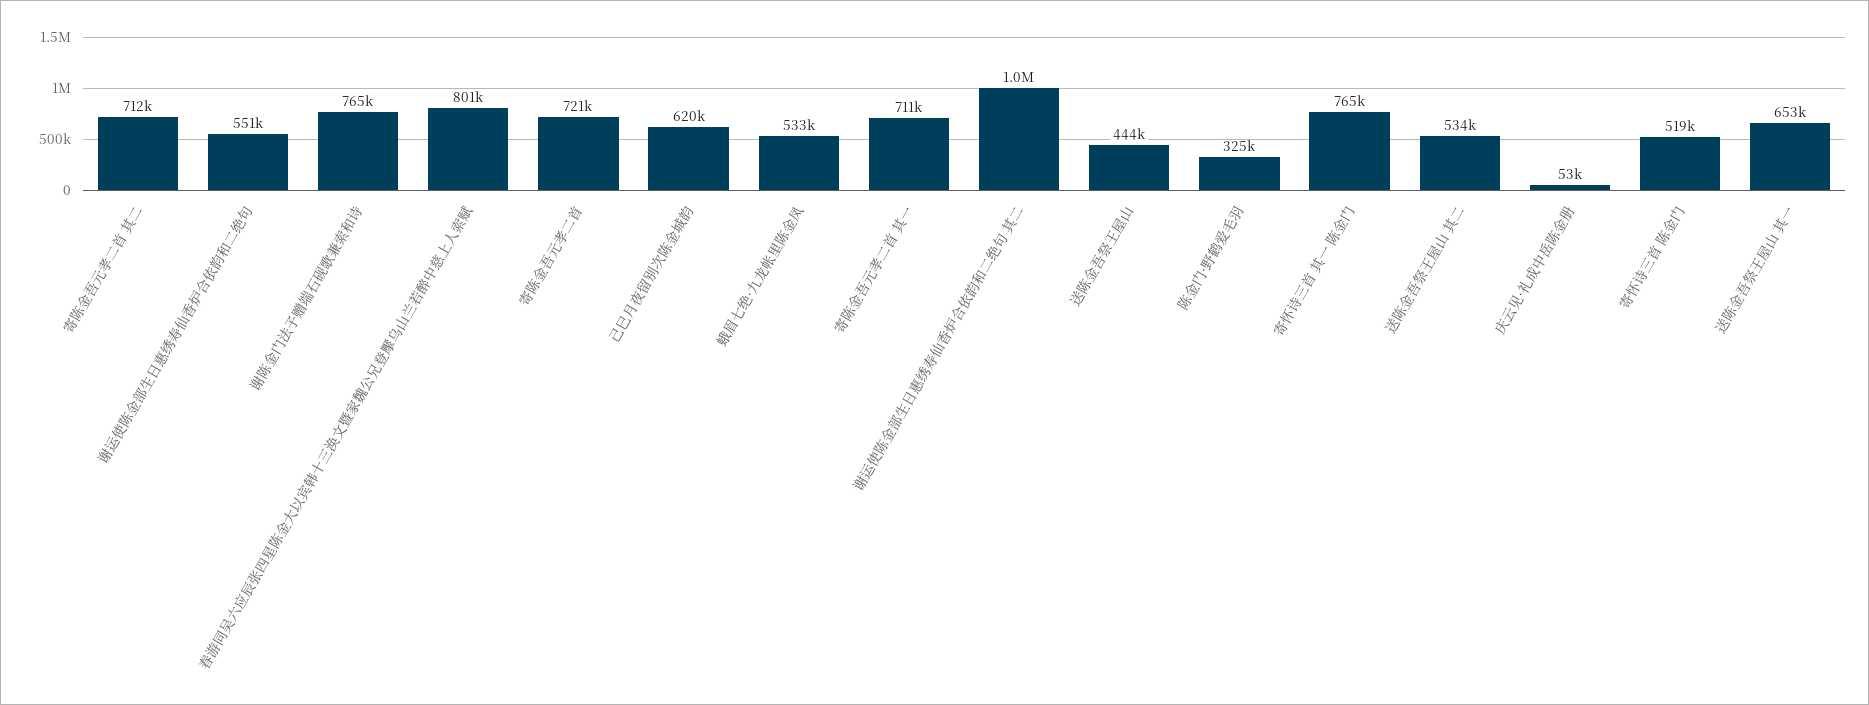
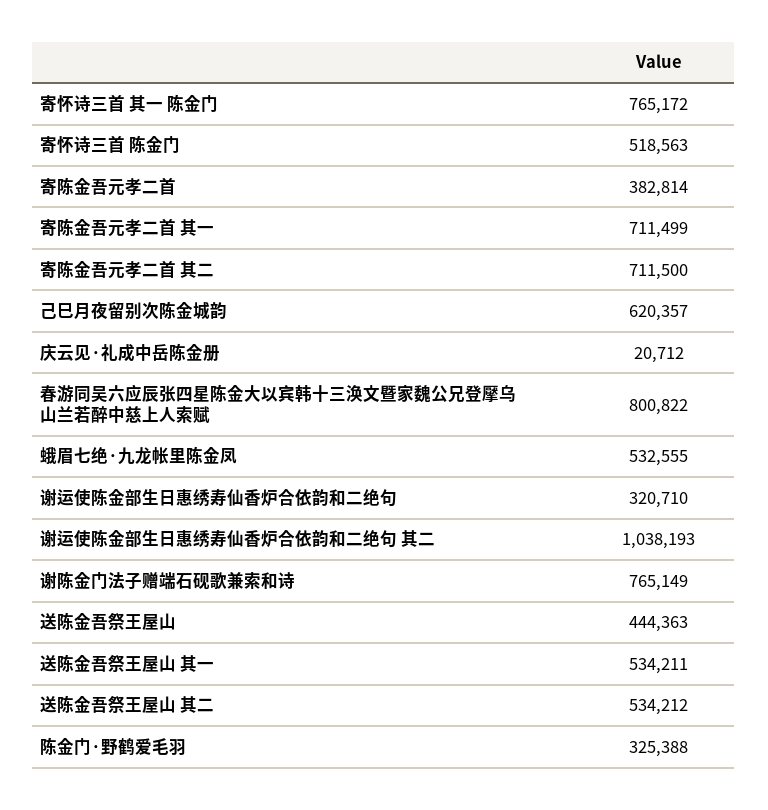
  {
    "寄陈金吾元孝二首 其二": 711500,
-   "谢运使陈金部生日惠绣寿仙香炉合依韵和二绝句": 551000,
+   "谢运使陈金部生日惠绣寿仙香炉合依韵和二绝句": 320710,
    "谢陈金门法子赠端石砚歌兼索和诗": 765149,
    "春游同吴六应辰张四星陈金大以宾韩十三涣文暨家魏公兄登擪乌山兰若醉中慈上人索赋": 800822,
-   "寄陈金吾元孝二首": 721000,
+   "寄陈金吾元孝二首": 382814,
    "己巳月夜留别次陈金城韵": 620357,
    "蛾眉七绝·九龙帐里陈金凤": 532555,
    "寄陈金吾元孝二首 其一": 711499,
    "谢运使陈金部生日惠绣寿仙香炉合依韵和二绝句 其二": 1038193,
    "送陈金吾祭王屋山": 444363,
    "陈金门·野鹤爱毛羽": 325388,
    "寄怀诗三首 其一 陈金门": 765172,
    "送陈金吾祭王屋山 其二": 534212,
-   "庆云见·礼成中岳陈金册": 53000,
+   "庆云见·礼成中岳陈金册": 20712,
    "寄怀诗三首 陈金门": 518563,
-   "送陈金吾祭王屋山 其一": 653000
+   "送陈金吾祭王屋山 其一": 534211
  }

